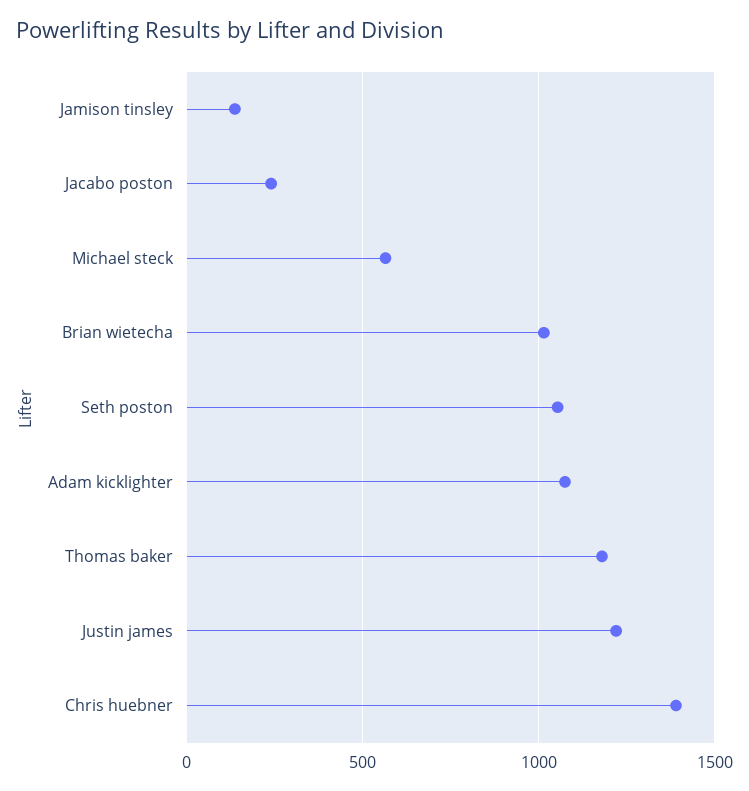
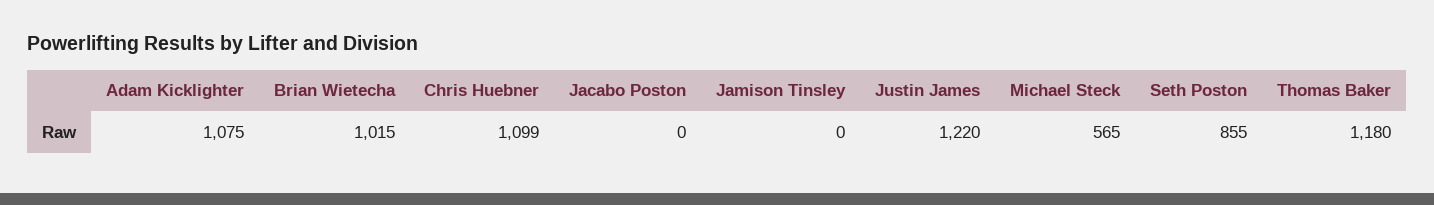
  {
-   "Jamison tinsley": 150,
+   "Jamison tinsley": 0,
-   "Jacabo poston": 250,
+   "Jacabo poston": 0,
    "Michael steck": 565,
    "Brian wietecha": 1015,
-   "Seth poston": 1050,
+   "Seth poston": 855,
    "Adam kicklighter": 1075,
    "Thomas baker": 1180,
    "Justin james": 1220,
-   "Chris huebner": 1400
+   "Chris huebner": 1099
  }

